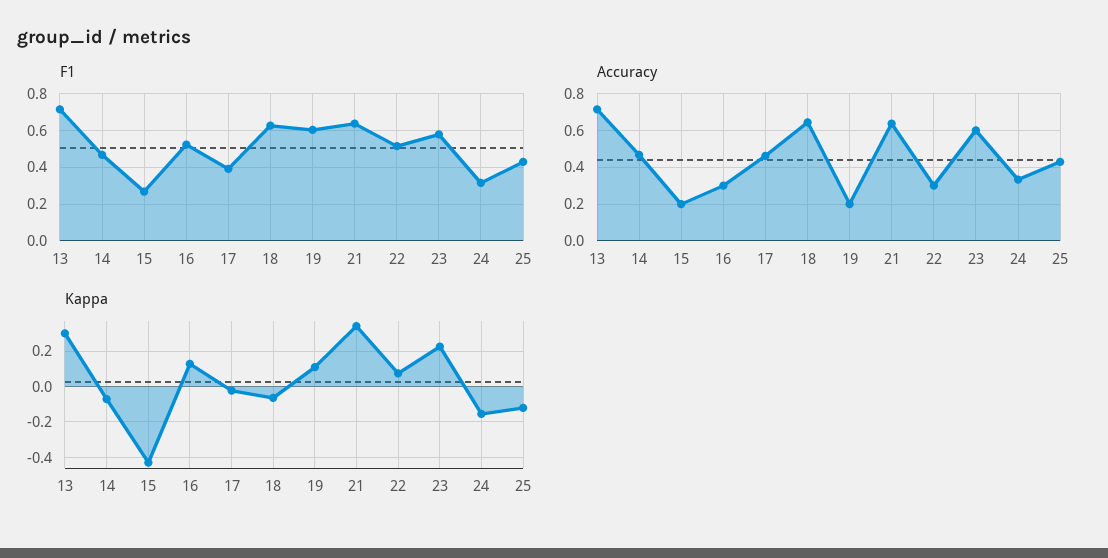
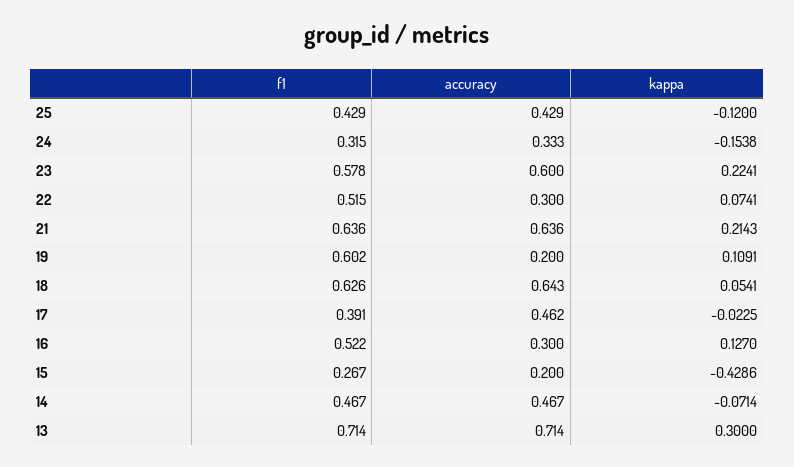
  {
    "F1": {
      "13": 0.714,
      "14": 0.467,
      "15": 0.267,
      "16": 0.522,
      "17": 0.391,
      "18": 0.626,
      "19": 0.602,
      "21": 0.636,
      "22": 0.515,
      "23": 0.578,
      "24": 0.315,
      "25": 0.429
    },
    "Accuracy": {
      "13": 0.714,
      "14": 0.467,
      "15": 0.2,
      "16": 0.3,
      "17": 0.462,
      "18": 0.643,
      "19": 0.2,
      "21": 0.636,
      "22": 0.3,
      "23": 0.6,
      "24": 0.333,
      "25": 0.429
    },
    "Kappa": {
      "13": 0.3,
      "14": -0.0714,
      "15": -0.4286,
      "16": 0.127,
      "17": -0.0225,
-     "18": -0.05,
+     "18": 0.0541,
      "19": 0.1091,
-     "21": 0.35,
+     "21": 0.2143,
      "22": 0.0741,
      "23": 0.2241,
      "24": -0.1538,
      "25": -0.12
    }
  }

